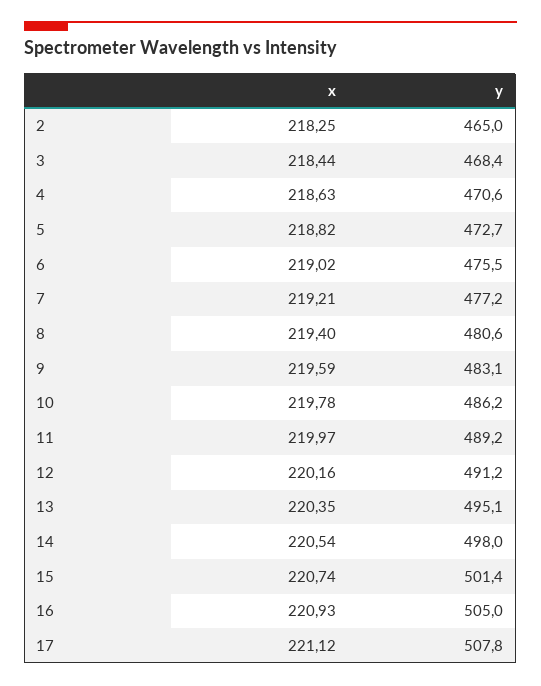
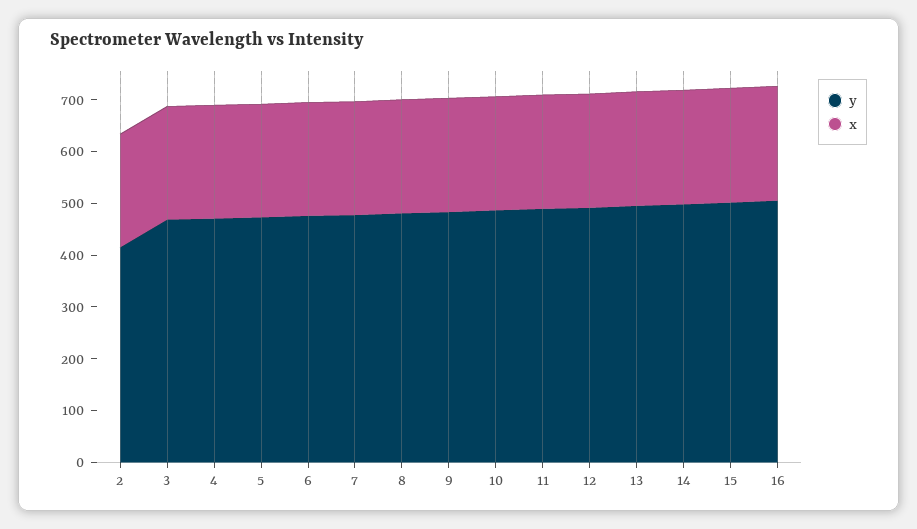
  {
    "x": {
      "2": 218.25,
      "3": 218.44,
      "4": 218.63,
      "5": 218.82,
      "6": 219.02,
      "7": 219.21,
      "8": 219.4,
      "9": 219.59,
      "10": 219.78,
      "11": 219.97,
      "12": 220.16,
      "13": 220.35,
      "14": 220.54,
      "15": 220.74,
-     "16": 220.93,
+     "16": 220.93
-     "17": 221.12
    },
    "y": {
-     "2": 465,
+     "2": 420,
      "3": 468.4,
      "4": 470.6,
      "5": 472.7,
      "6": 475.5,
      "7": 477.2,
      "8": 480.6,
      "9": 483.1,
      "10": 486.2,
      "11": 489.2,
      "12": 491.2,
      "13": 495.1,
      "14": 498,
      "15": 501.4,
-     "16": 505,
+     "16": 505
-     "17": 507.8
    }
  }

